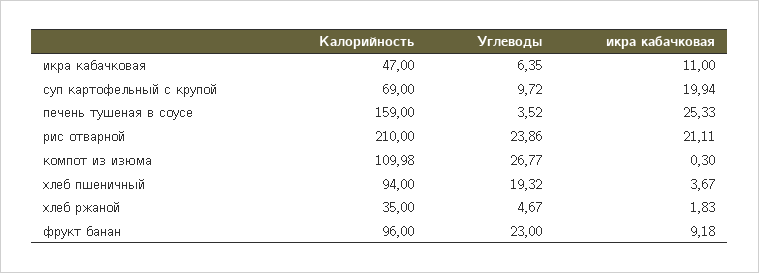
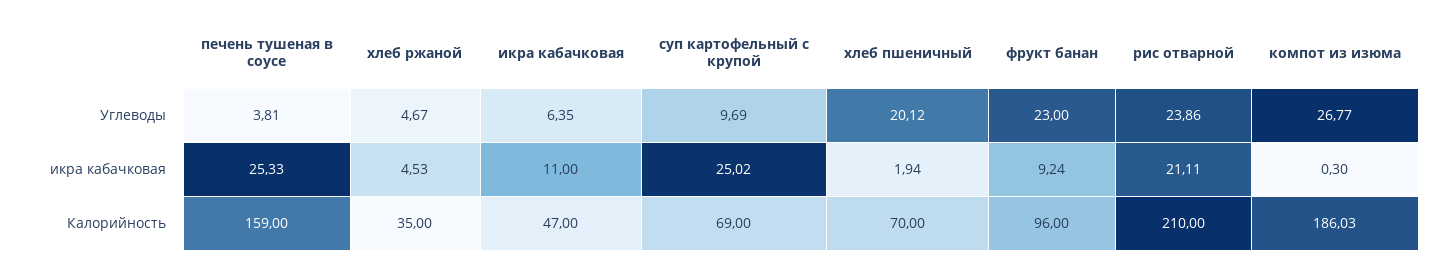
  {
    "Калорийность": {
      "икра кабачковая": 47,
      "суп картофельный с крупой": 69,
      "печень тушеная в соусе": 159,
      "рис отварной": 210,
-     "компот из изюма": 109.98,
+     "компот из изюма": 186.03,
-     "хлеб пшеничный": 94,
+     "хлеб пшеничный": 70,
      "хлеб ржаной": 35,
      "фрукт банан": 96
    },
    "Углеводы": {
      "икра кабачковая": 6.35,
-     "суп картофельный с крупой": 9.72,
+     "суп картофельный с крупой": 9.69,
-     "печень тушеная в соусе": 3.52,
+     "печень тушеная в соусе": 3.81,
      "рис отварной": 23.86,
      "компот из изюма": 26.77,
-     "хлеб пшеничный": 19.32,
+     "хлеб пшеничный": 20.12,
      "хлеб ржаной": 4.67,
      "фрукт банан": 23
    },
    "икра кабачковая": {
      "икра кабачковая": 11,
-     "суп картофельный с крупой": 19.94,
+     "суп картофельный с крупой": 25.02,
      "печень тушеная в соусе": 25.33,
      "рис отварной": 21.11,
      "компот из изюма": 0.3,
-     "хлеб пшеничный": 3.67,
+     "хлеб пшеничный": 1.94,
-     "хлеб ржаной": 1.83,
+     "хлеб ржаной": 4.53,
-     "фрукт банан": 9.18
+     "фрукт банан": 9.24
    }
  }

